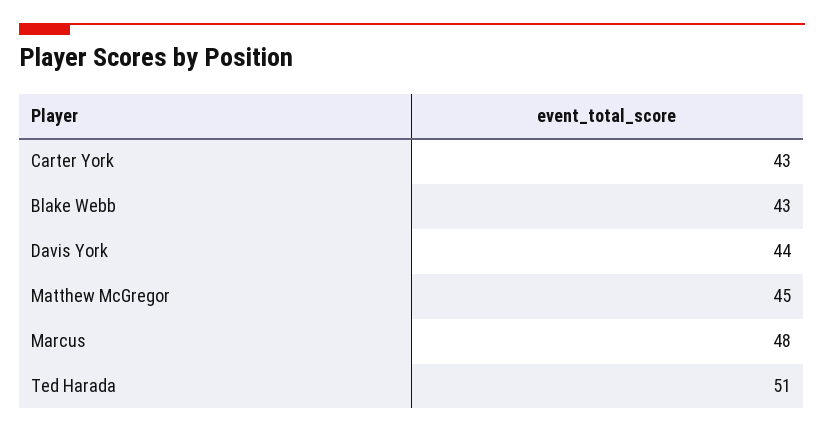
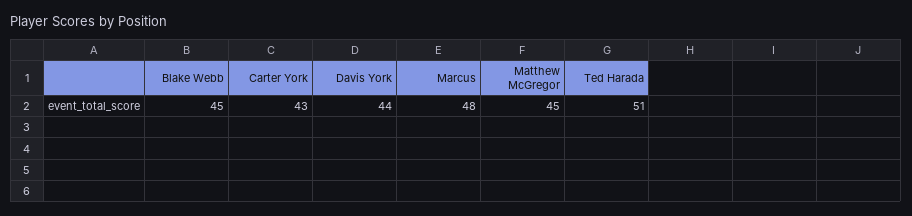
  {
    "Carter York": 43,
-   "Blake Webb": 43,
+   "Blake Webb": 45,
    "Davis York": 44,
    "Matthew McGregor": 45,
    "Marcus": 48,
    "Ted Harada": 51
  }

